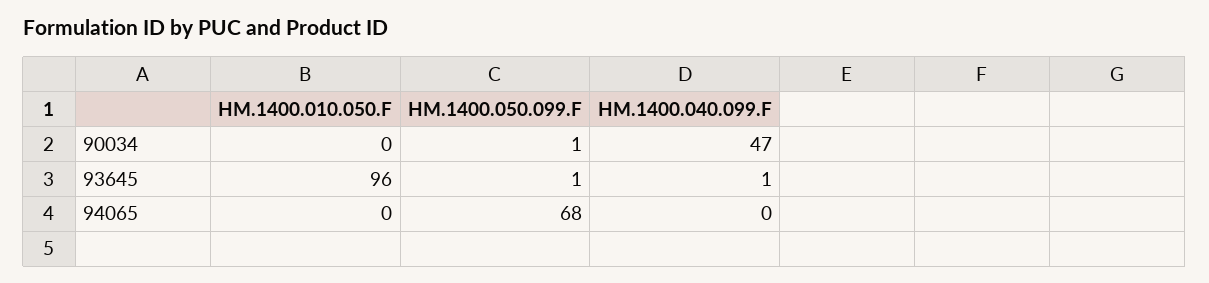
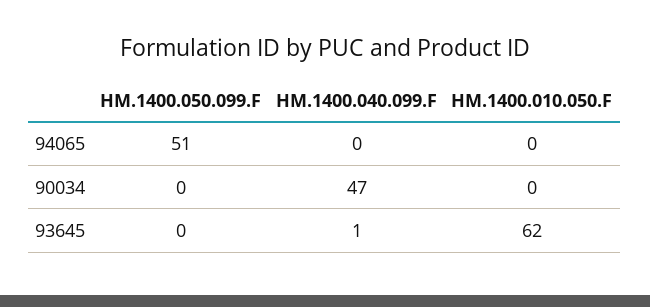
  {
    "HM.1400.010.050.F": {
      "90034": 0,
-     "93645": 96,
+     "93645": 62,
      "94065": 0
    },
    "HM.1400.050.099.F": {
-     "90034": 1,
+     "90034": 0,
-     "93645": 1,
+     "93645": 0,
-     "94065": 68
+     "94065": 51
    },
    "HM.1400.040.099.F": {
      "90034": 47,
      "93645": 1,
      "94065": 0
    }
  }

